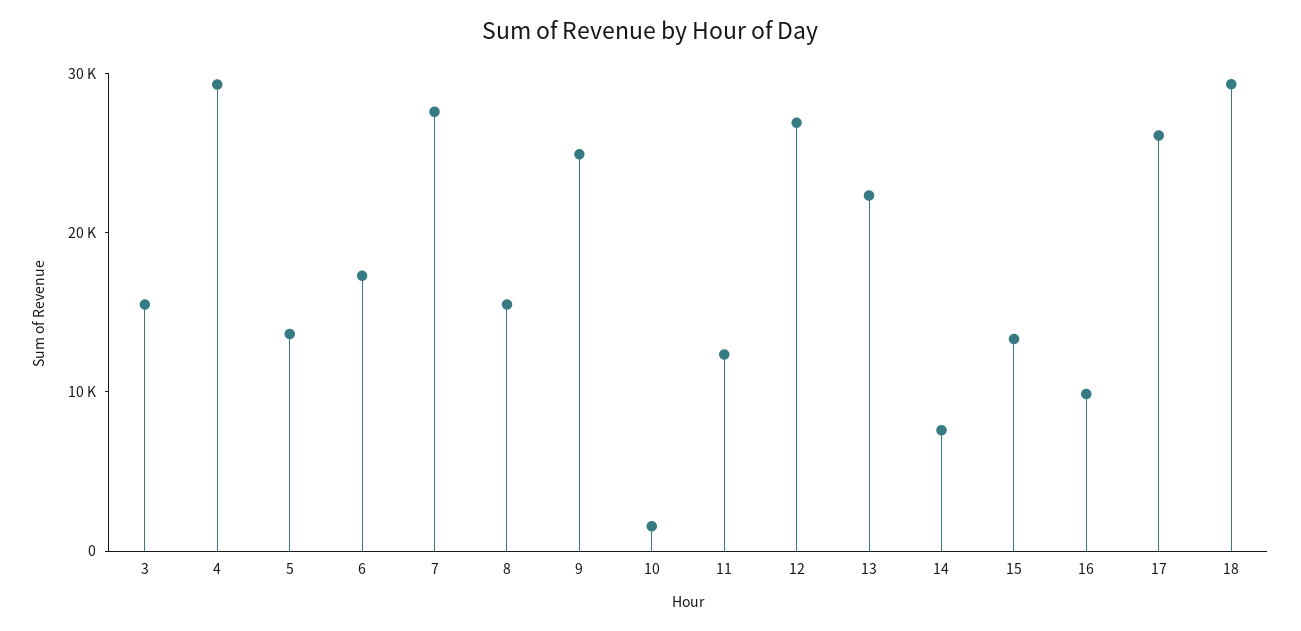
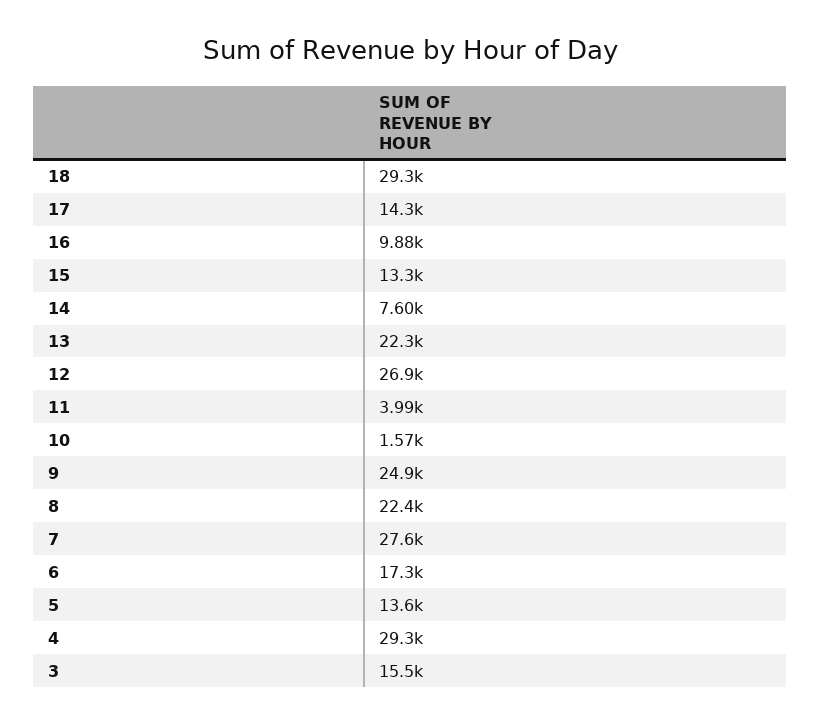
  {
    "3": 15500,
    "4": 29300,
    "5": 13600,
    "6": 17300,
    "7": 27600,
-   "8": 16000,
+   "8": 22400,
    "9": 24900,
    "10": 1570,
-   "11": 12000,
+   "11": 3990,
    "12": 26900,
    "13": 22300,
    "14": 7600,
    "15": 13300,
    "16": 9880,
-   "17": 26000,
+   "17": 14300,
    "18": 29300
  }

